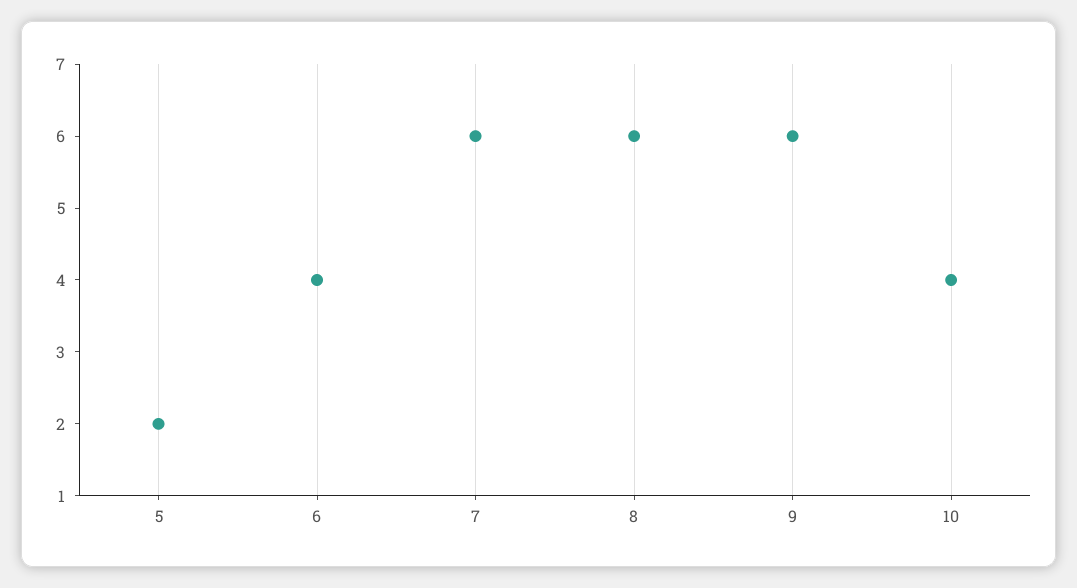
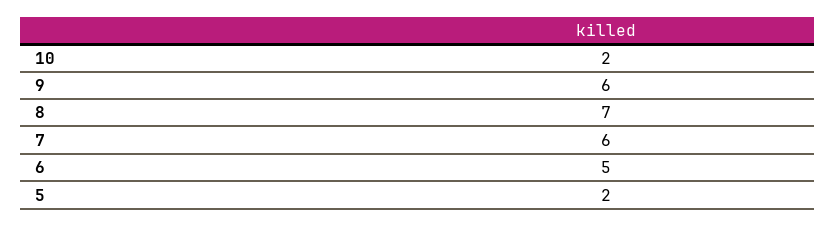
  {
    "5": 2,
-   "6": 4,
+   "6": 5,
    "7": 6,
-   "8": 6,
+   "8": 7,
    "9": 6,
-   "10": 4
+   "10": 2
  }

